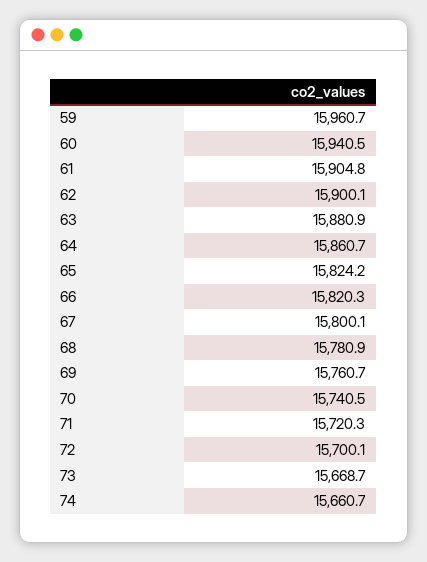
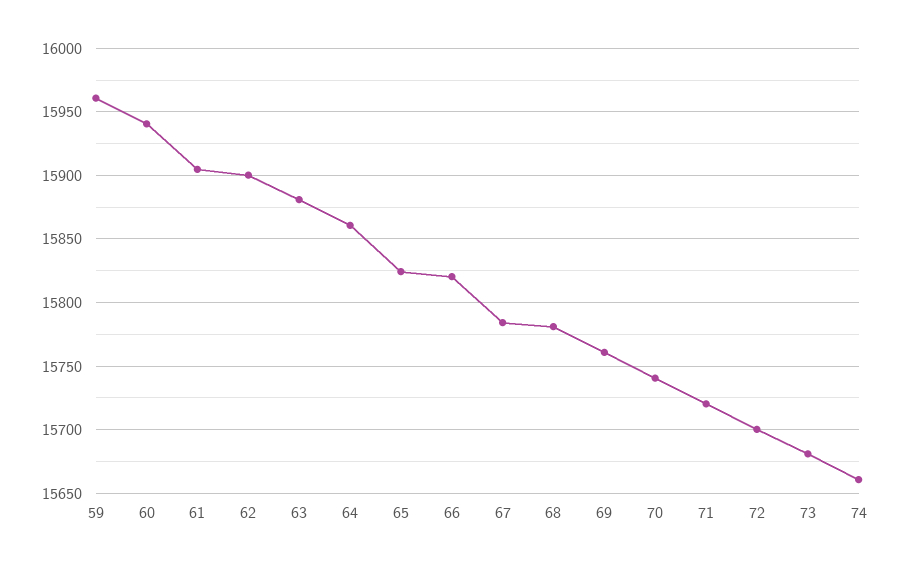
  {
    "59": 15960.7,
    "60": 15940.5,
    "61": 15904.8,
    "62": 15900.1,
    "63": 15880.9,
    "64": 15860.7,
    "65": 15824.2,
    "66": 15820.3,
-   "67": 15800.1,
+   "67": 15785,
    "68": 15780.9,
    "69": 15760.7,
    "70": 15740.5,
    "71": 15720.3,
    "72": 15700.1,
-   "73": 15668.7,
+   "73": 15680,
    "74": 15660.7
  }

